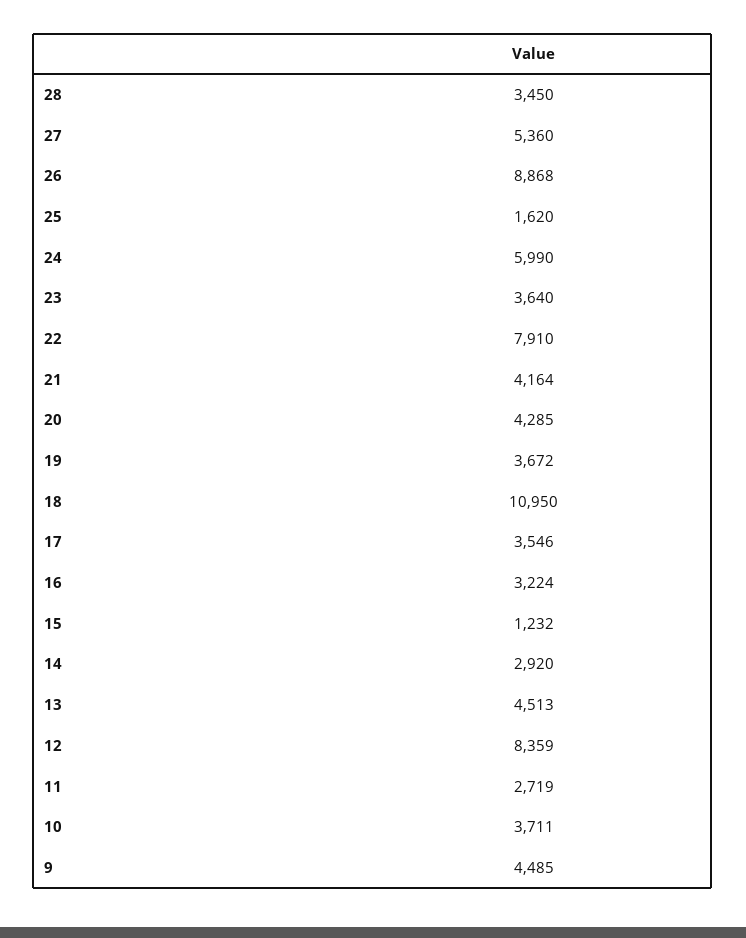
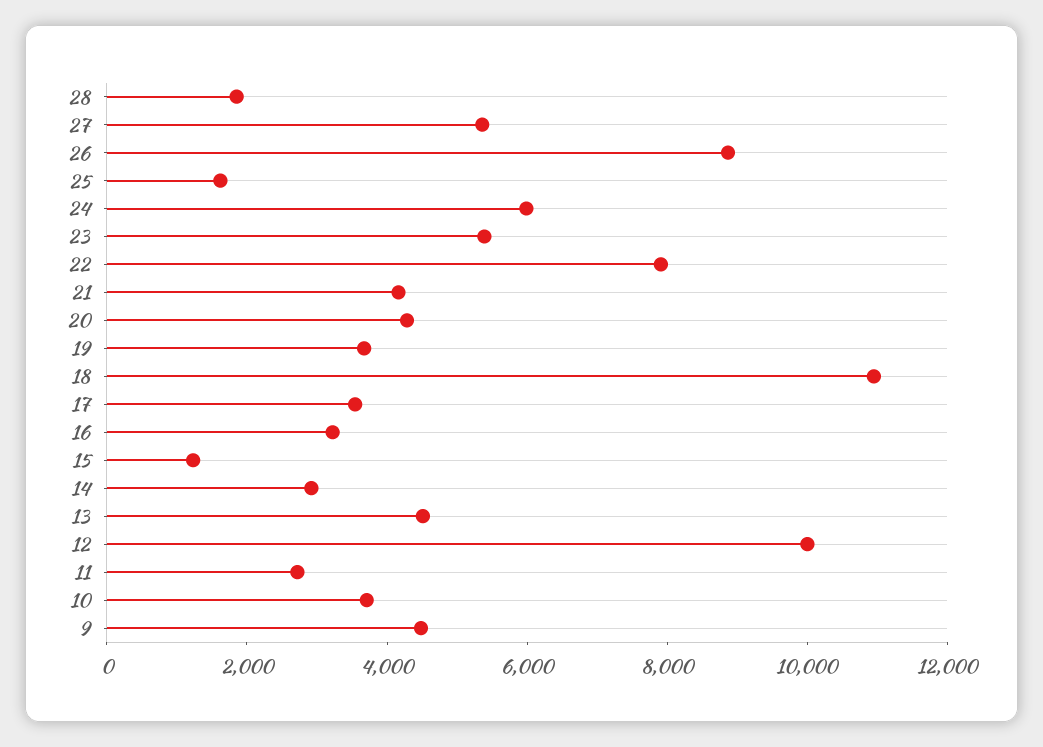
  {
-   "28": 3450,
+   "28": 2000,
    "27": 5360,
    "26": 8868,
    "25": 1620,
    "24": 5990,
-   "23": 3640,
+   "23": 5500,
    "22": 7910,
    "21": 4164,
    "20": 4285,
    "19": 3672,
    "18": 10950,
    "17": 3546,
    "16": 3224,
    "15": 1232,
    "14": 2920,
    "13": 4513,
-   "12": 8359,
+   "12": 10000,
    "11": 2719,
    "10": 3711,
    "9": 4485
  }

